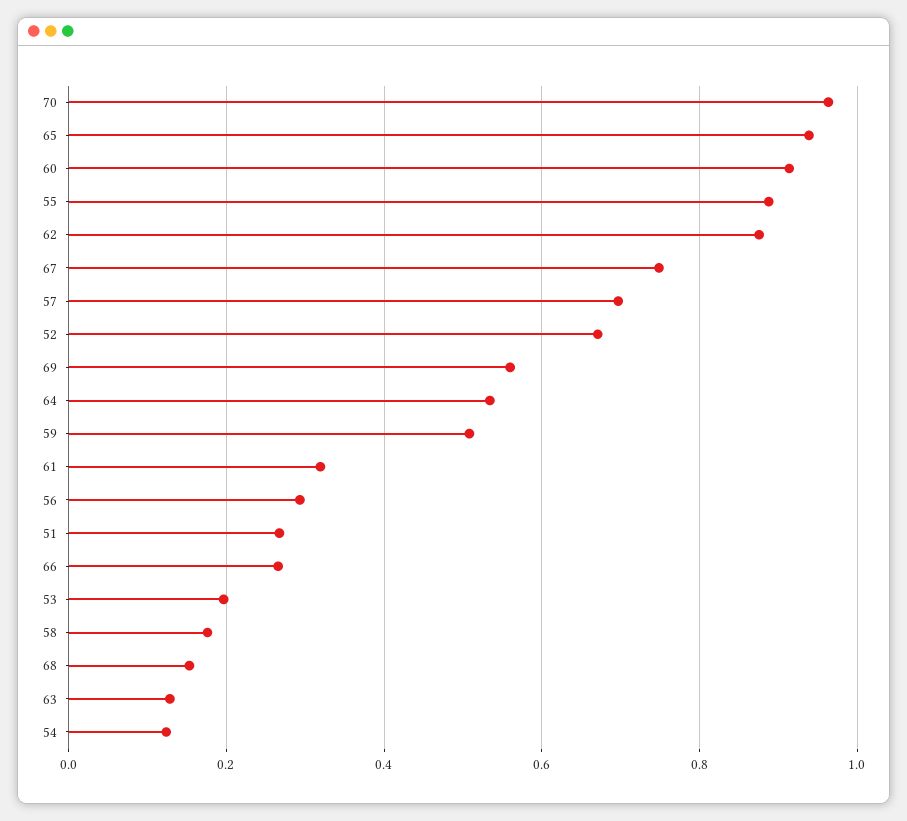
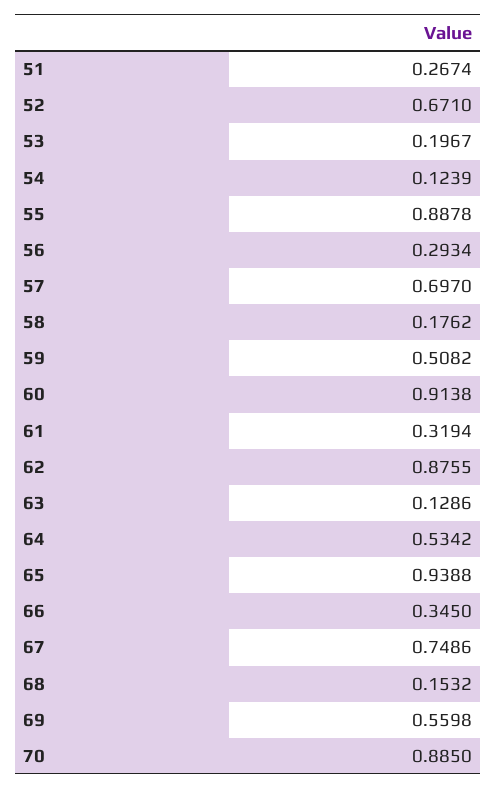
  {
-   "70": 0.96,
+   "70": 0.885,
    "65": 0.9388,
    "60": 0.9138,
    "55": 0.8878,
    "62": 0.8755,
    "67": 0.7486,
    "57": 0.697,
    "52": 0.671,
    "69": 0.5598,
    "64": 0.5342,
    "59": 0.5082,
    "61": 0.3194,
    "56": 0.2934,
    "51": 0.2674,
-   "66": 0.26,
+   "66": 0.345,
    "53": 0.1967,
    "58": 0.1762,
    "68": 0.1532,
    "63": 0.1286,
    "54": 0.1239
  }

